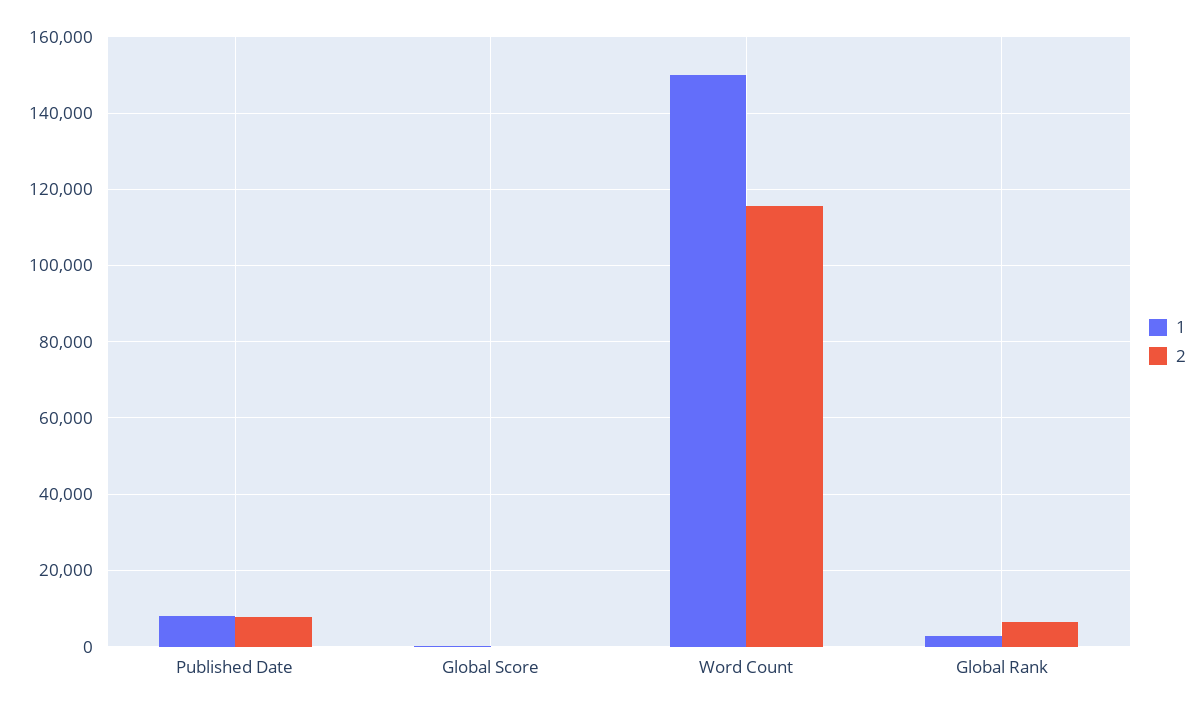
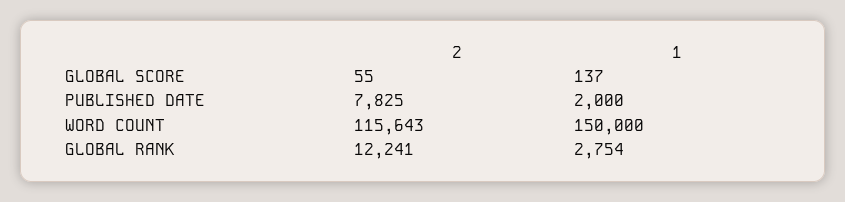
  {
    "1": {
-     "Published Date": 8000,
+     "Published Date": 2000,
      "Global Score": 137,
      "Word Count": 150000,
      "Global Rank": 2754
    },
    "2": {
      "Published Date": 7825,
      "Global Score": 55,
      "Word Count": 115643,
-     "Global Rank": 6000
+     "Global Rank": 12241
    }
  }

